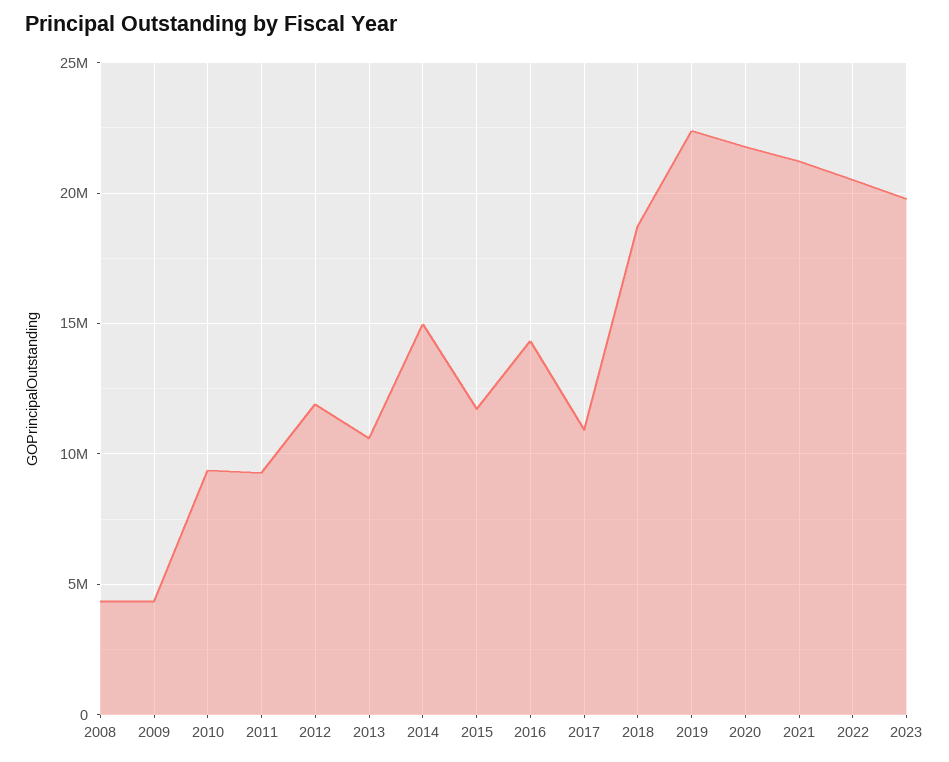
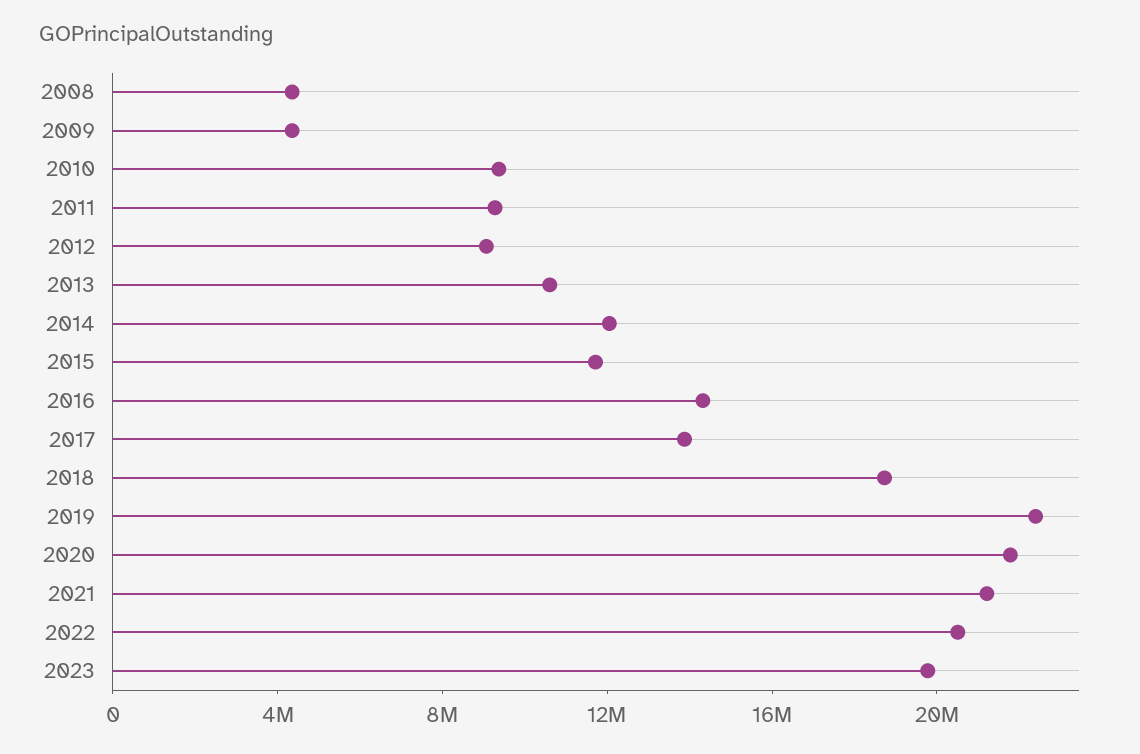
  {
    "2008": 4500000,
    "2009": 4500000,
    "2010": 9500000,
    "2011": 9500000,
-   "2012": 12000000,
+   "2012": 9000000,
    "2013": 10500000,
-   "2014": 15000000,
+   "2014": 12000000,
    "2015": 11500000,
    "2016": 14500000,
-   "2017": 11000000,
+   "2017": 14000000,
    "2018": 18500000,
    "2019": 22500000,
    "2020": 22000000,
    "2021": 21000000,
    "2022": 20500000,
    "2023": 20000000
  }

